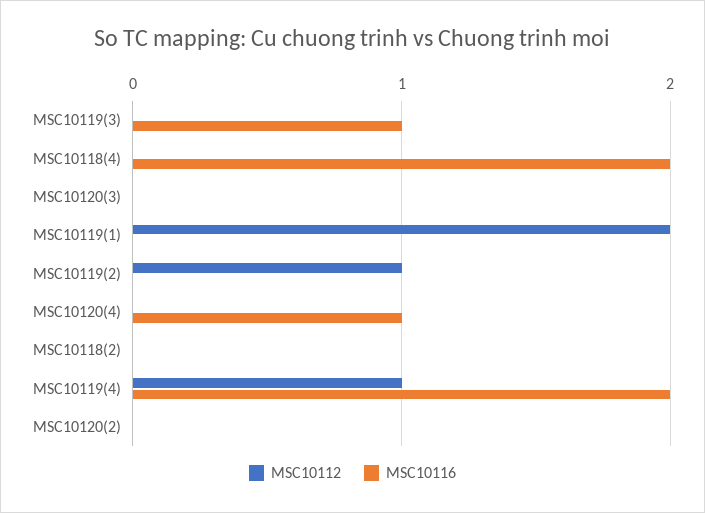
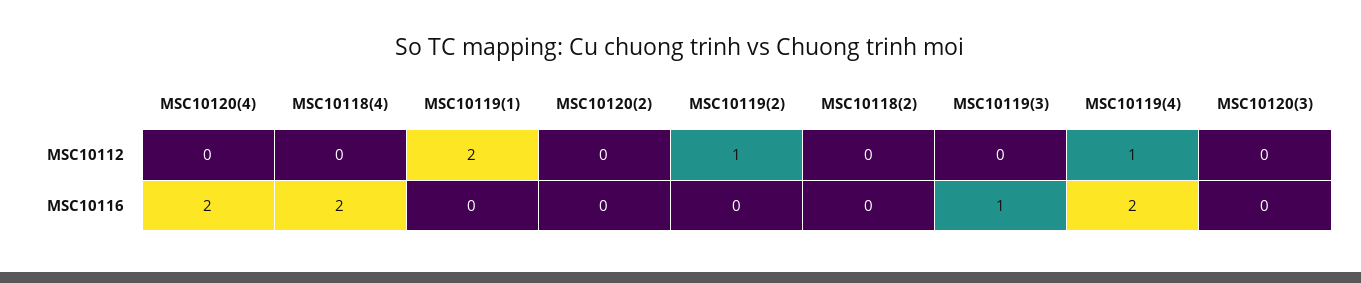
  {
    "MSC10112": {
      "MSC10119(3)": 0,
      "MSC10118(4)": 0,
      "MSC10120(3)": 0,
      "MSC10119(1)": 2,
      "MSC10119(2)": 1,
      "MSC10120(4)": 0,
      "MSC10118(2)": 0,
      "MSC10119(4)": 1,
      "MSC10120(2)": 0
    },
    "MSC10116": {
      "MSC10119(3)": 1,
      "MSC10118(4)": 2,
      "MSC10120(3)": 0,
      "MSC10119(1)": 0,
      "MSC10119(2)": 0,
-     "MSC10120(4)": 1,
+     "MSC10120(4)": 2,
      "MSC10118(2)": 0,
      "MSC10119(4)": 2,
      "MSC10120(2)": 0
    }
  }

